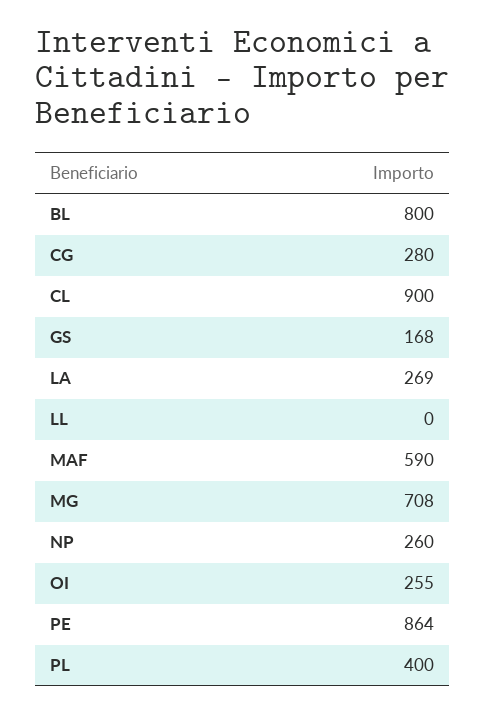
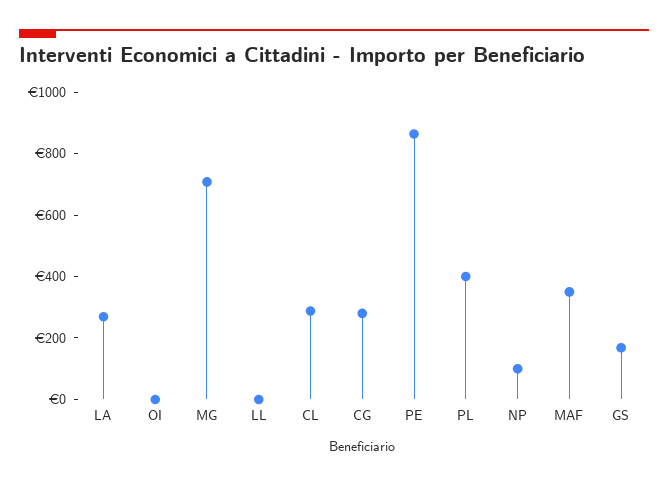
  {
-   "BL": 800,
    "CG": 280,
-   "CL": 900,
+   "CL": 300,
    "GS": 168,
    "LA": 269,
    "LL": 0,
-   "MAF": 590,
+   "MAF": 350,
    "MG": 708,
-   "NP": 260,
+   "NP": 100,
-   "OI": 255,
+   "OI": 0,
    "PE": 864,
    "PL": 400
  }

